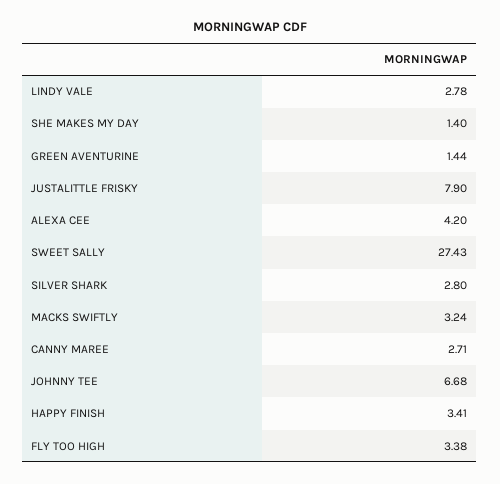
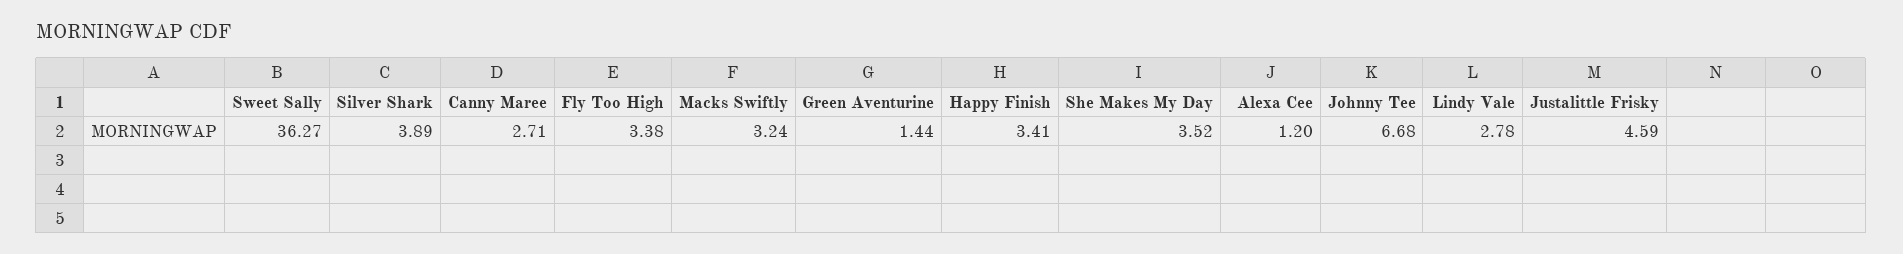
  {
    "LINDY VALE": 2.78,
-   "SHE MAKES MY DAY": 1.4,
+   "SHE MAKES MY DAY": 3.52,
    "GREEN AVENTURINE": 1.44,
-   "JUSTALITTLE FRISKY": 7.9,
+   "JUSTALITTLE FRISKY": 4.59,
-   "ALEXA CEE": 4.2,
+   "ALEXA CEE": 1.2,
-   "SWEET SALLY": 27.43,
+   "SWEET SALLY": 36.27,
-   "SILVER SHARK": 2.8,
+   "SILVER SHARK": 3.89,
    "MACKS SWIFTLY": 3.24,
    "CANNY MAREE": 2.71,
    "JOHNNY TEE": 6.68,
    "HAPPY FINISH": 3.41,
    "FLY TOO HIGH": 3.38
  }

